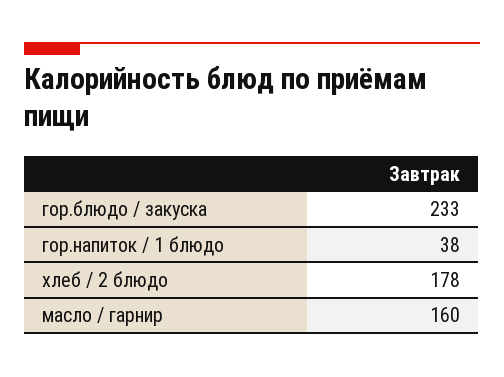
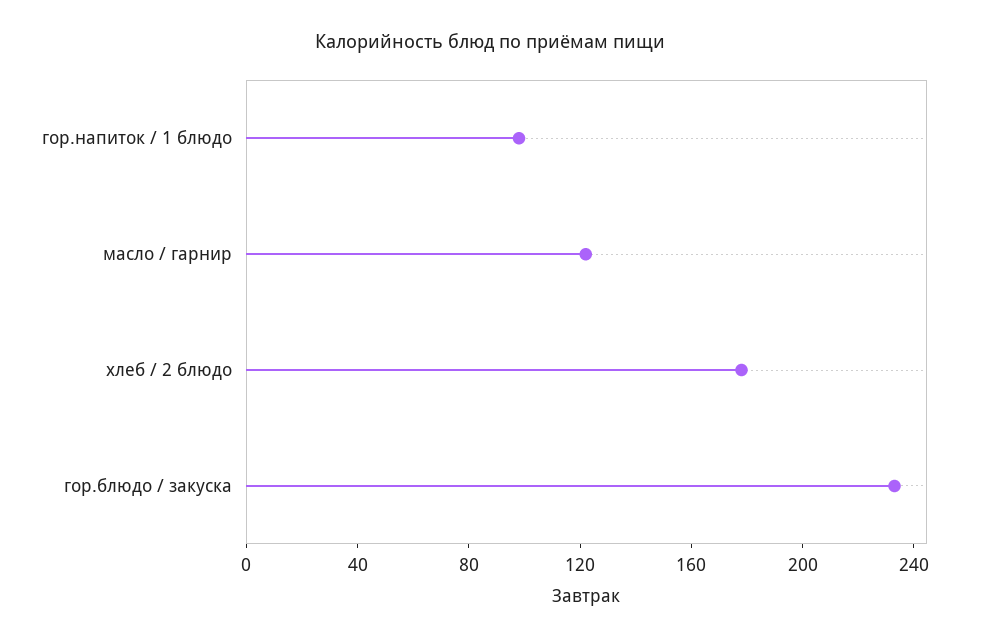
  {
    "гор.блюдо / закуска": 233,
-   "гор.напиток / 1 блюдо": 38,
+   "гор.напиток / 1 блюдо": 100,
    "хлеб / 2 блюдо": 178,
-   "масло / гарнир": 160
+   "масло / гарнир": 120
  }

